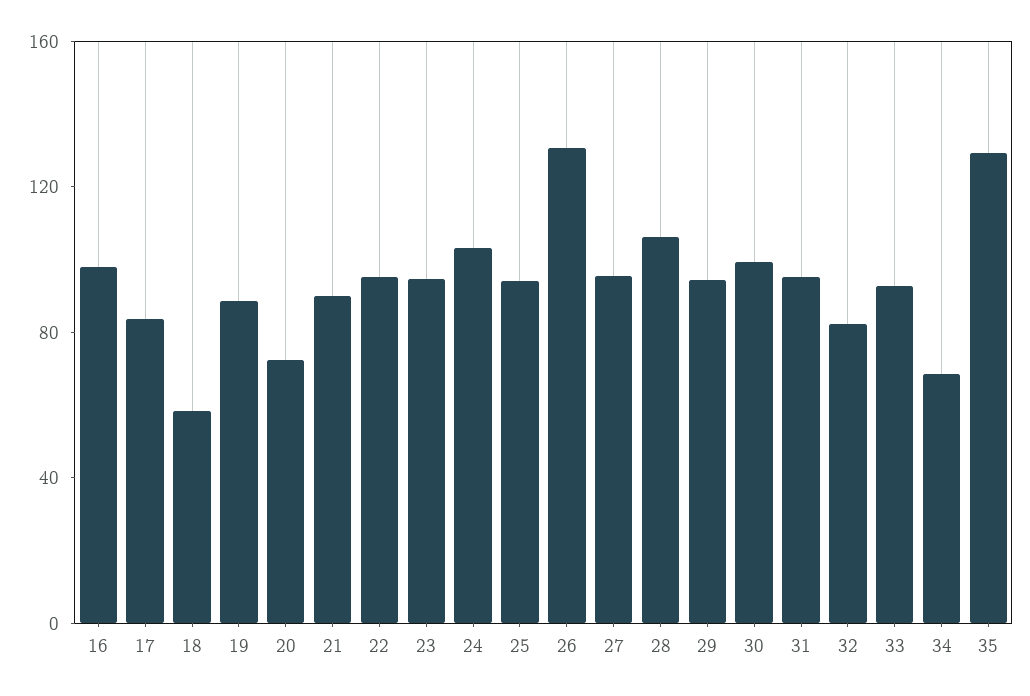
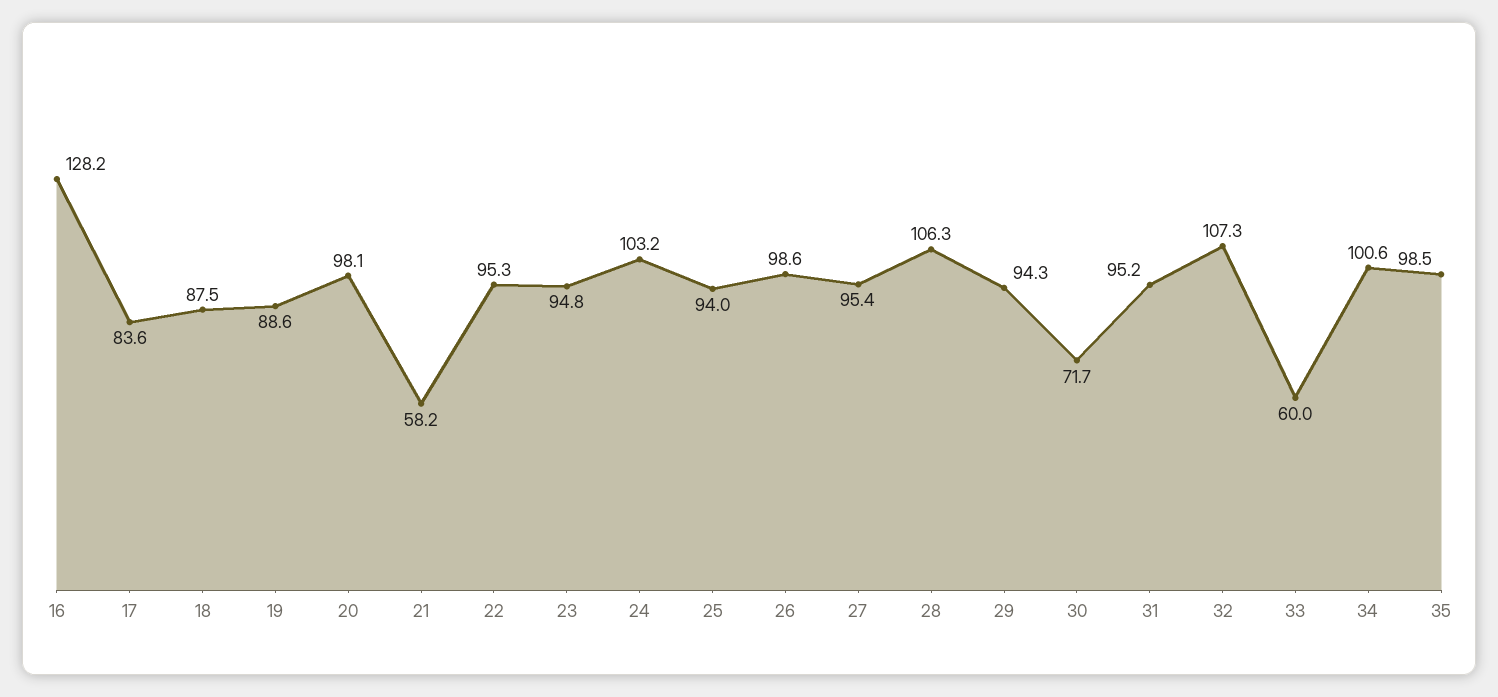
  {
-   "16": 100,
+   "16": 128.2,
    "17": 83.6,
-   "18": 60,
+   "18": 87.5,
    "19": 88.6,
-   "20": 70,
+   "20": 98.1,
-   "21": 90,
+   "21": 58.2,
    "22": 95.3,
    "23": 94.8,
    "24": 103.2,
    "25": 94,
-   "26": 130,
+   "26": 98.6,
    "27": 95.4,
    "28": 106.3,
    "29": 94.3,
-   "30": 100,
+   "30": 71.7,
    "31": 95.2,
-   "32": 80,
+   "32": 107.3,
-   "33": 90,
+   "33": 60,
-   "34": 70,
+   "34": 100.6,
-   "35": 130
+   "35": 98.5
  }

